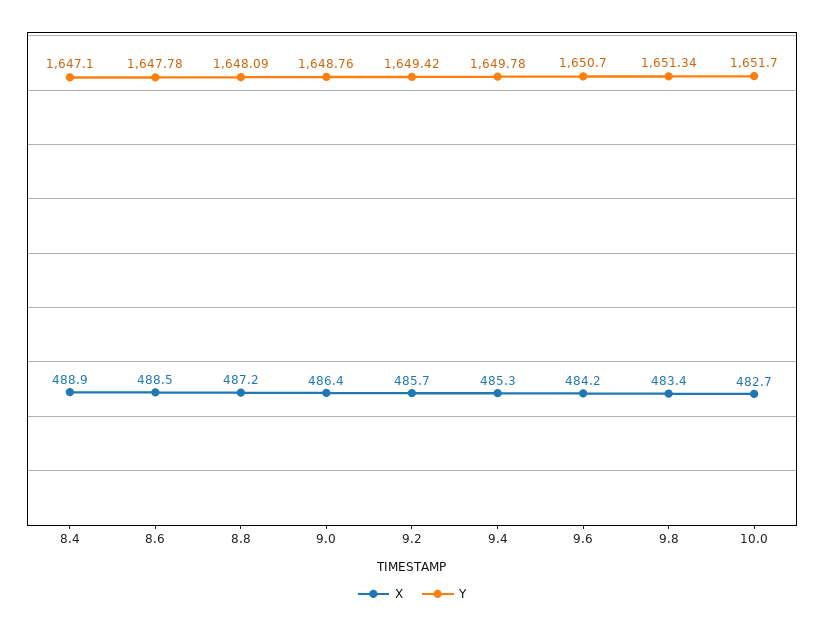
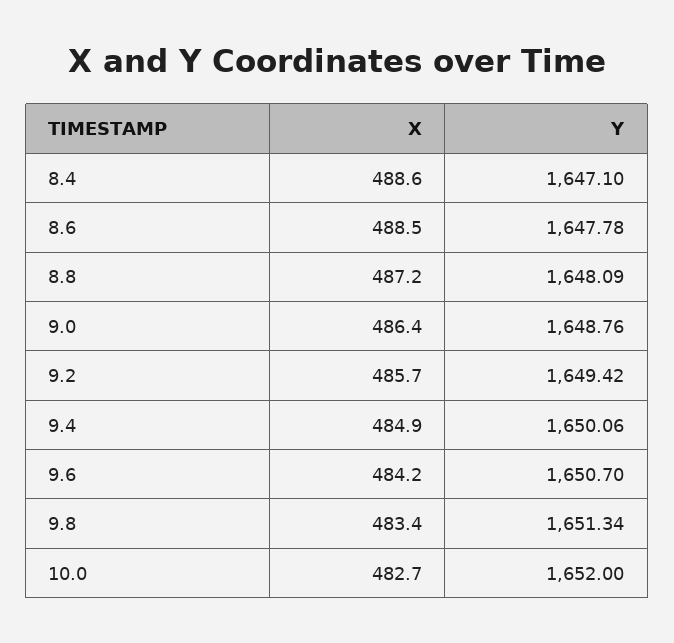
  {
    "X": {
-     "8.4": 488.9,
+     "8.4": 488.6,
      "8.6": 488.5,
      "8.8": 487.2,
      "9.0": 486.4,
      "9.2": 485.7,
-     "9.4": 485.3,
+     "9.4": 484.9,
      "9.6": 484.2,
      "9.8": 483.4,
      "10.0": 482.7
    },
    "Y": {
      "8.4": 1647.1,
      "8.6": 1647.78,
      "8.8": 1648.09,
      "9.0": 1648.76,
      "9.2": 1649.42,
-     "9.4": 1649.78,
+     "9.4": 1650.06,
      "9.6": 1650.7,
      "9.8": 1651.34,
-     "10.0": 1651.7
+     "10.0": 1652
    }
  }

